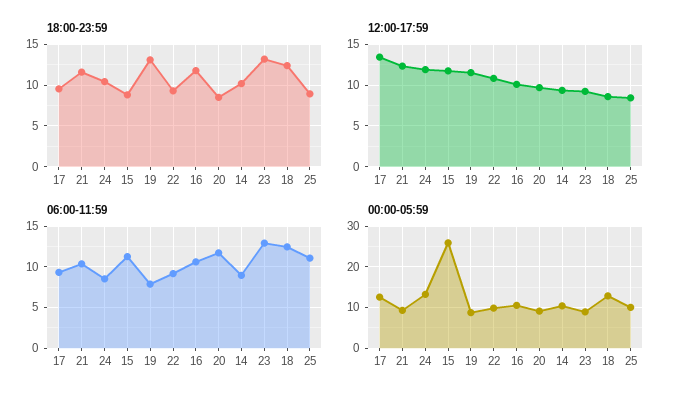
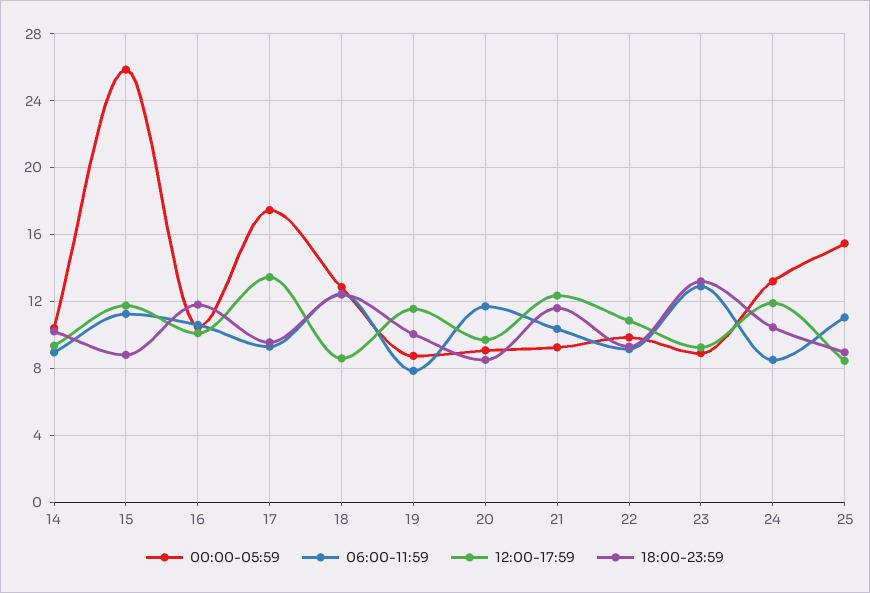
  {
    "18:00-23:59": {
      "17": 9.5,
      "21": 11.5,
      "24": 10.5,
      "15": 9,
-     "19": 13,
+     "19": 10,
      "22": 9.5,
      "16": 12,
      "20": 8.5,
      "14": 10,
      "23": 13,
      "18": 12.5,
      "25": 9
    },
    "12:00-17:59": {
      "17": 13.5,
      "21": 12.5,
      "24": 12,
      "15": 12,
      "19": 11.5,
      "22": 11,
      "16": 10,
      "20": 9.5,
      "14": 9.5,
      "23": 9.5,
      "18": 8.5,
      "25": 8.5
    },
    "06:00-11:59": {
      "17": 9.5,
      "21": 10.5,
      "24": 8.5,
      "15": 11.5,
      "19": 8,
      "22": 9,
      "16": 10.5,
      "20": 11.5,
      "14": 9,
      "23": 13,
      "18": 12.5,
      "25": 11
    },
    "00:00-05:59": {
-     "17": 12,
+     "17": 17.5,
      "21": 9.5,
      "24": 13,
      "15": 26,
      "19": 9,
      "22": 10,
      "16": 10.5,
      "20": 9,
      "14": 10.5,
      "23": 9,
      "18": 13,
-     "25": 10
+     "25": 15.5
    }
  }

